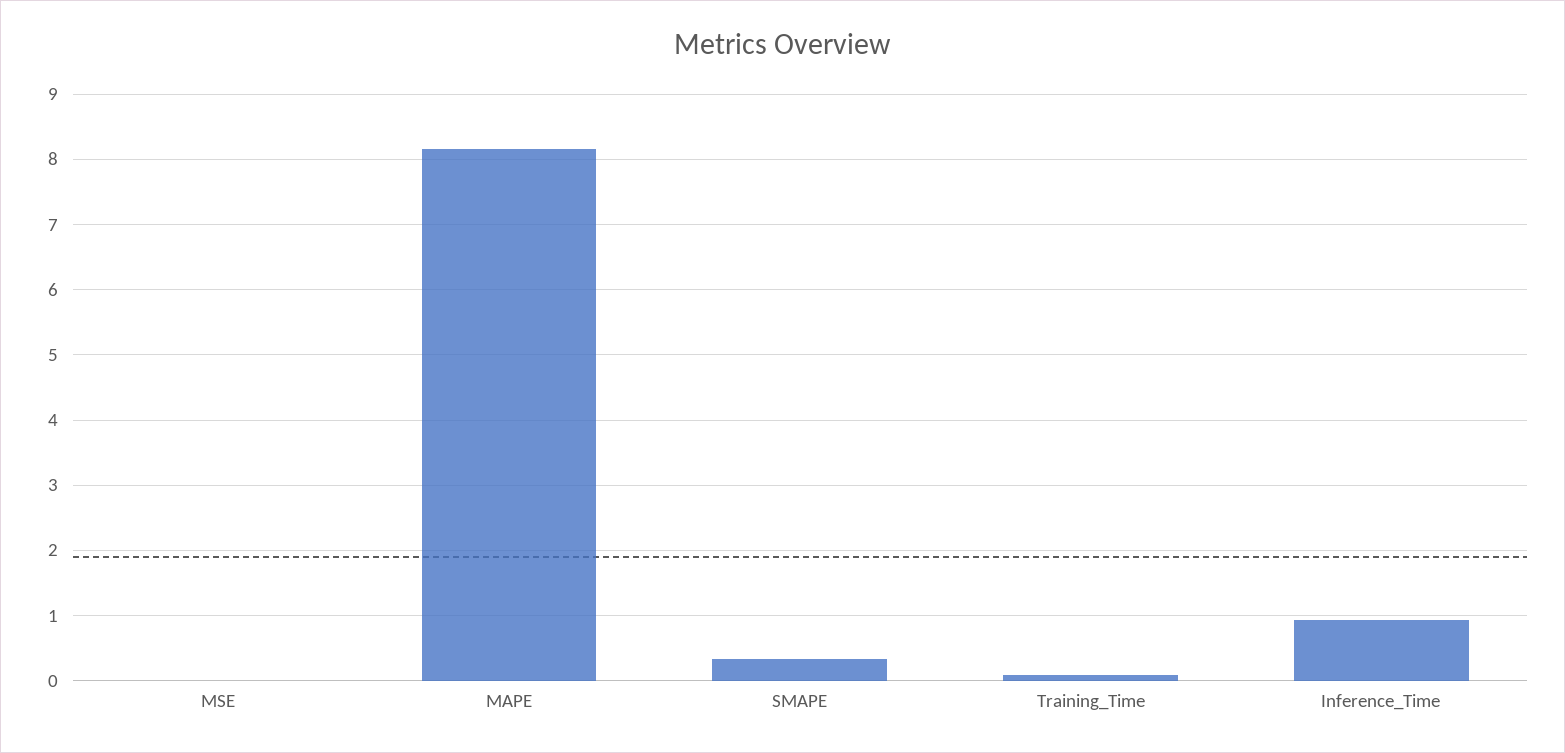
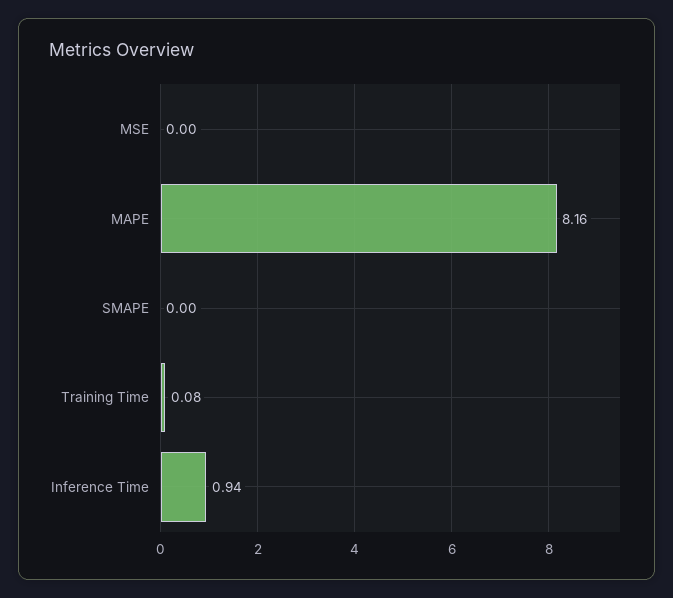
  {
    "MSE": 0,
    "MAPE": 8.16,
-   "SMAPE": 0.3,
+   "SMAPE": 0,
    "Training_Time": 0.08,
    "Inference_Time": 0.94
  }

